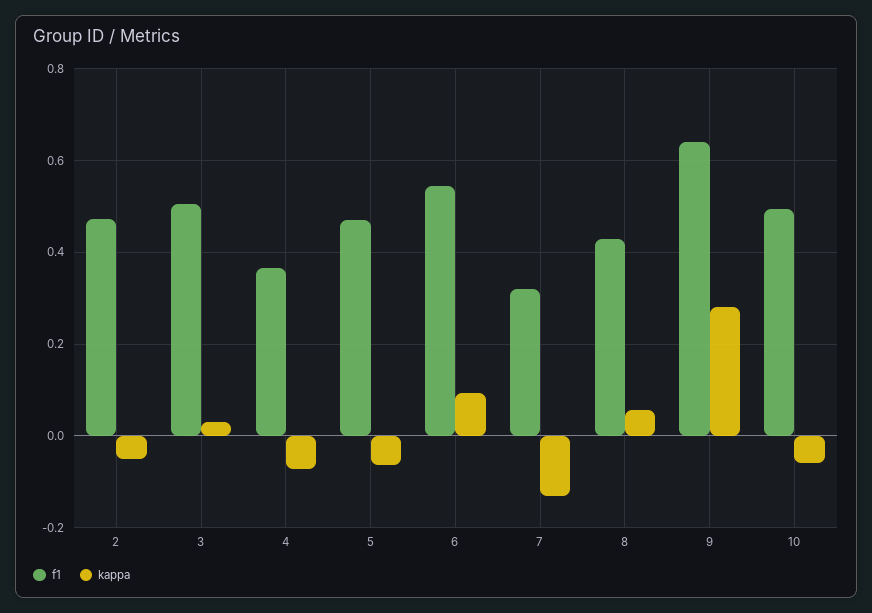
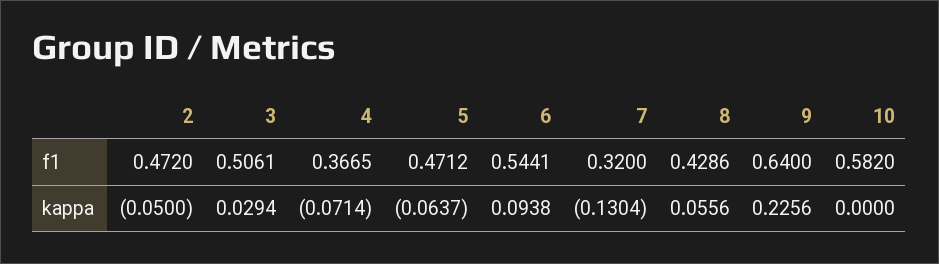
  {
    "f1": {
      "2": 0.472,
      "3": 0.5061,
      "4": 0.3665,
      "5": 0.4712,
      "6": 0.5441,
      "7": 0.32,
      "8": 0.4286,
      "9": 0.64,
-     "10": 0.5
+     "10": 0.582
    },
    "kappa": {
      "2": -0.05,
      "3": 0.0294,
      "4": -0.0714,
      "5": -0.0637,
      "6": 0.0938,
      "7": -0.1304,
      "8": 0.0556,
-     "9": 0.28,
+     "9": 0.2256,
-     "10": -0.06
+     "10": 0
    }
  }

